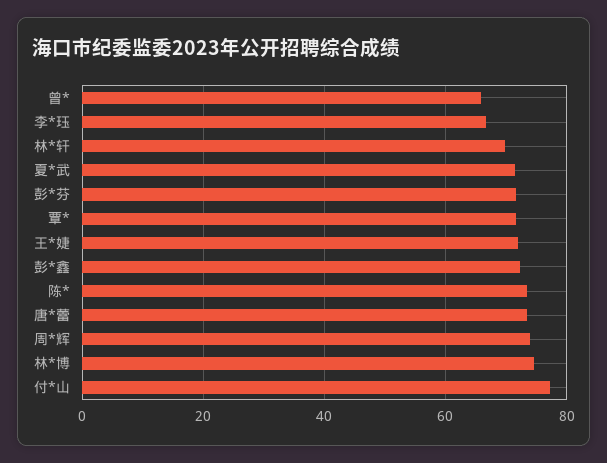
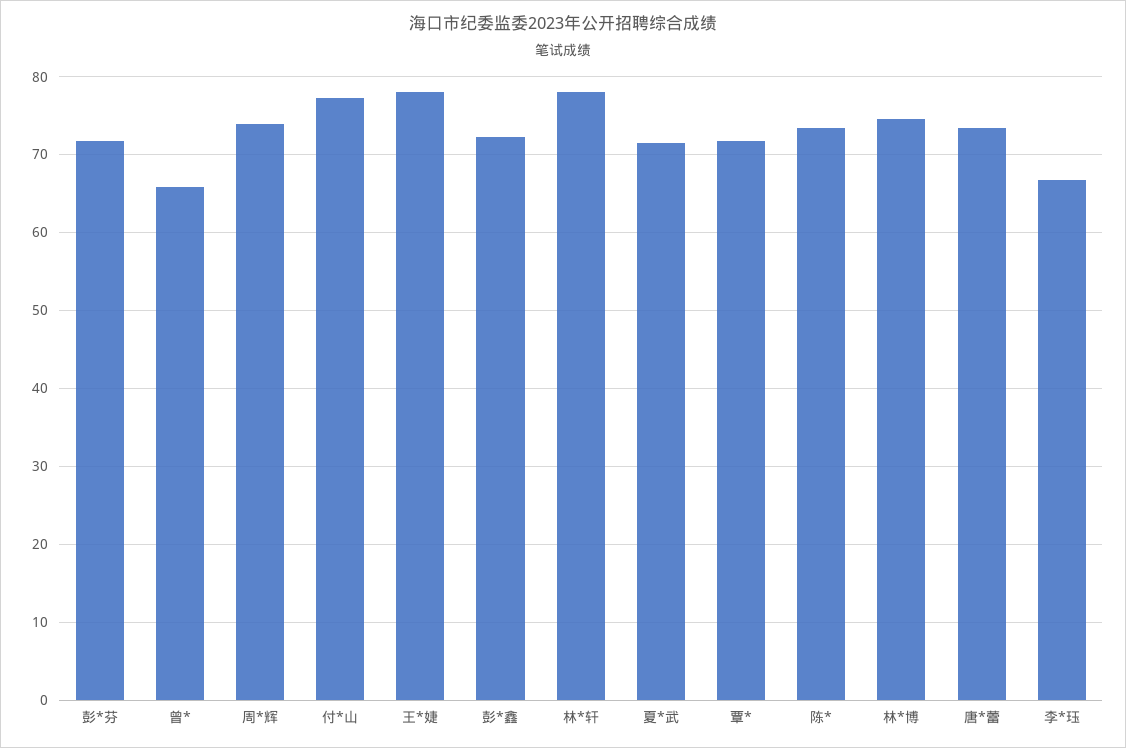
  {
    "曾*": 66,
    "李*珏": 67,
-   "林*轩": 70,
+   "林*轩": 78,
    "夏*武": 72,
    "彭*芬": 72,
    "覃*": 72,
-   "王*婕": 72,
+   "王*婕": 78,
    "彭*鑫": 72,
    "陈*": 73,
    "唐*蕾": 73,
    "周*辉": 74,
    "林*博": 75,
    "付*山": 77
  }

